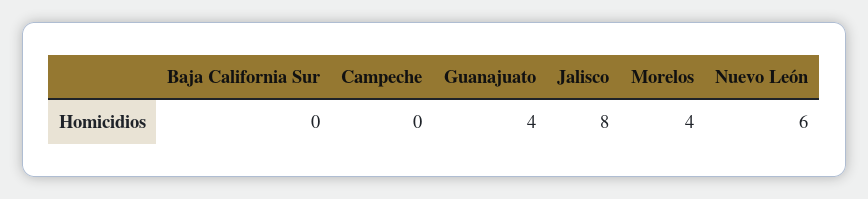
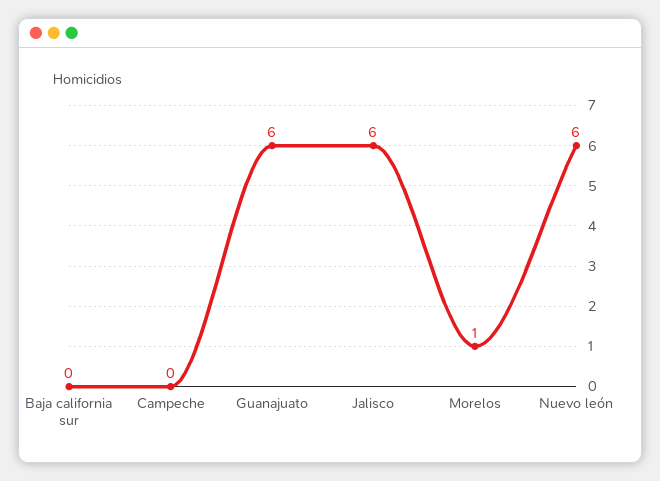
  {
    "Baja California Sur": 0,
    "Campeche": 0,
-   "Guanajuato": 4,
+   "Guanajuato": 6,
-   "Jalisco": 8,
+   "Jalisco": 6,
-   "Morelos": 4,
+   "Morelos": 1,
    "Nuevo León": 6
  }

